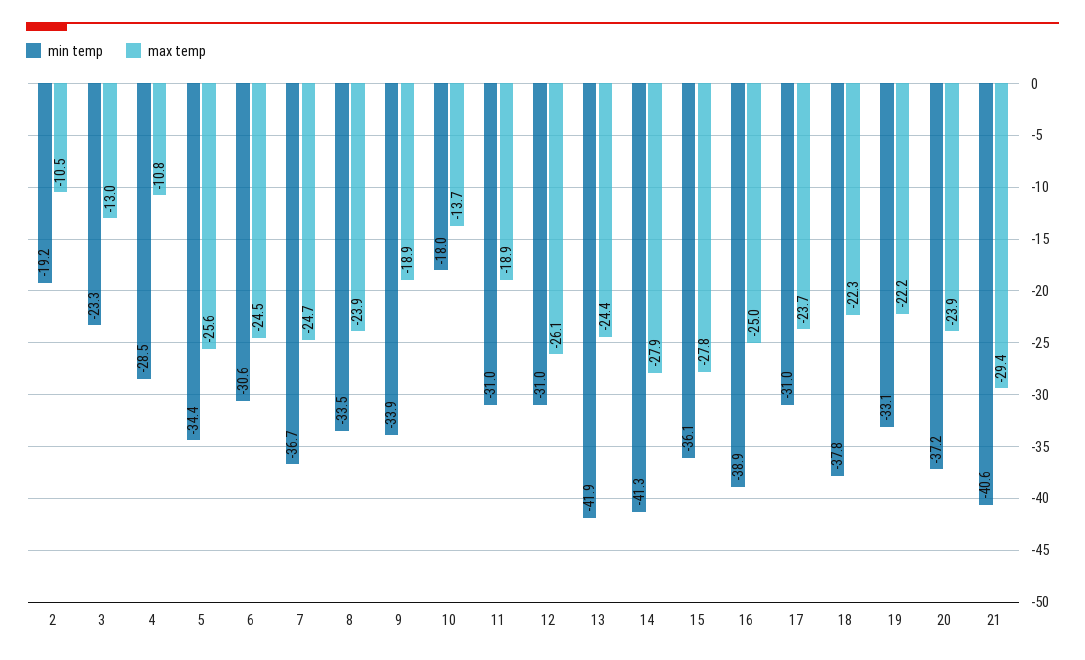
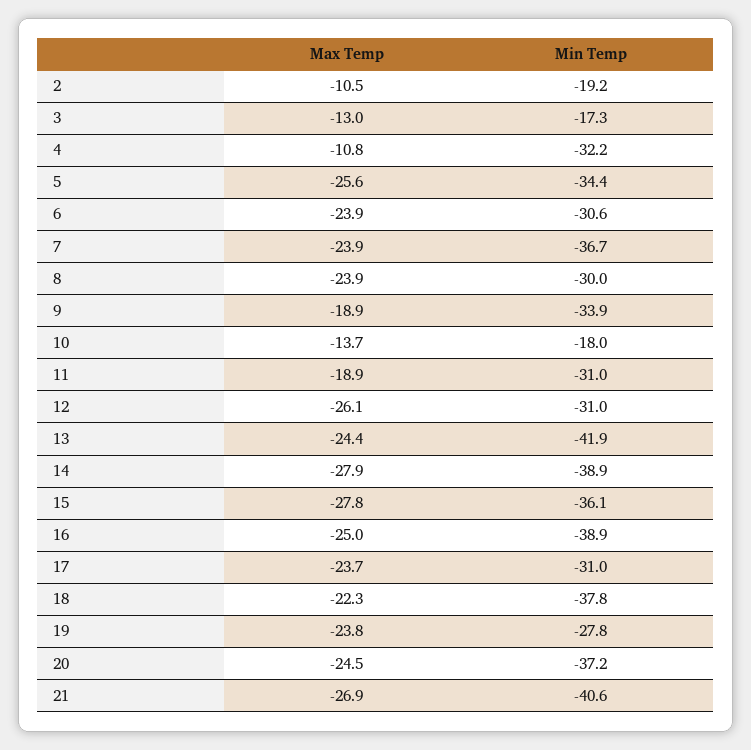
  {
    "min temp": {
      "2": -19.2,
-     "3": -23.3,
+     "3": -17.3,
-     "4": -28.5,
+     "4": -32.2,
      "5": -34.4,
      "6": -30.6,
      "7": -36.7,
-     "8": -33.5,
+     "8": -30,
      "9": -33.9,
      "10": -18,
      "11": -31,
      "12": -31,
      "13": -41.9,
-     "14": -41.3,
+     "14": -38.9,
      "15": -36.1,
      "16": -38.9,
      "17": -31,
      "18": -37.8,
-     "19": -33.1,
+     "19": -27.8,
      "20": -37.2,
      "21": -40.6
    },
    "max temp": {
      "2": -10.5,
      "3": -13,
      "4": -10.8,
      "5": -25.6,
-     "6": -24.5,
+     "6": -23.9,
-     "7": -24.7,
+     "7": -23.9,
      "8": -23.9,
      "9": -18.9,
      "10": -13.7,
      "11": -18.9,
      "12": -26.1,
      "13": -24.4,
      "14": -27.9,
      "15": -27.8,
      "16": -25,
      "17": -23.7,
      "18": -22.3,
-     "19": -22.2,
+     "19": -23.8,
-     "20": -23.9,
+     "20": -24.5,
-     "21": -29.4
+     "21": -26.9
    }
  }

